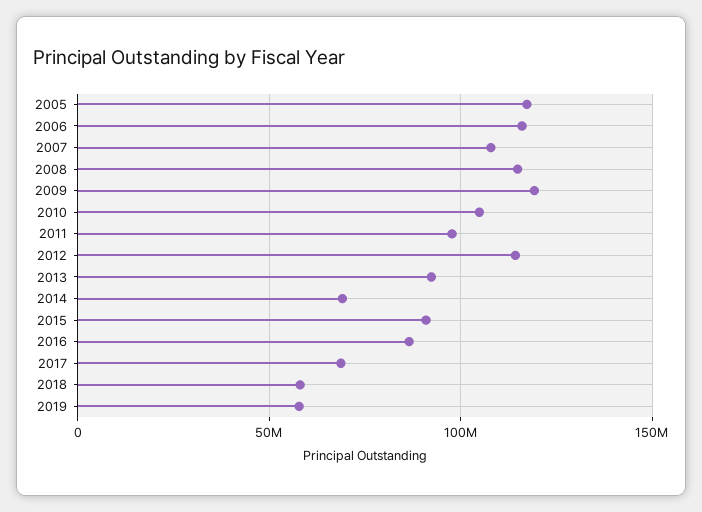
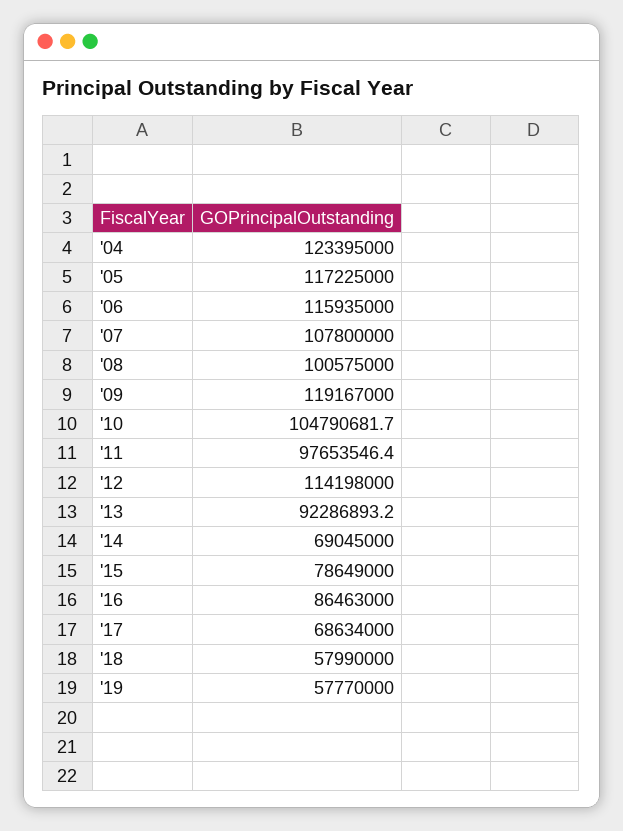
  {
    "2005": 117225000,
    "2006": 115935000,
    "2007": 107800000,
-   "2008": 115000000,
+   "2008": 100575000,
    "2009": 119167000,
    "2010": 104790681.7,
    "2011": 97653546.4,
    "2012": 114198000,
    "2013": 92286893.2,
    "2014": 69045000,
-   "2015": 90000000,
+   "2015": 78649000,
    "2016": 86463000,
    "2017": 68634000,
    "2018": 57990000,
-   "2019": 57770000
+   "2019": 57770000,
+   "'04": 123395000
  }

